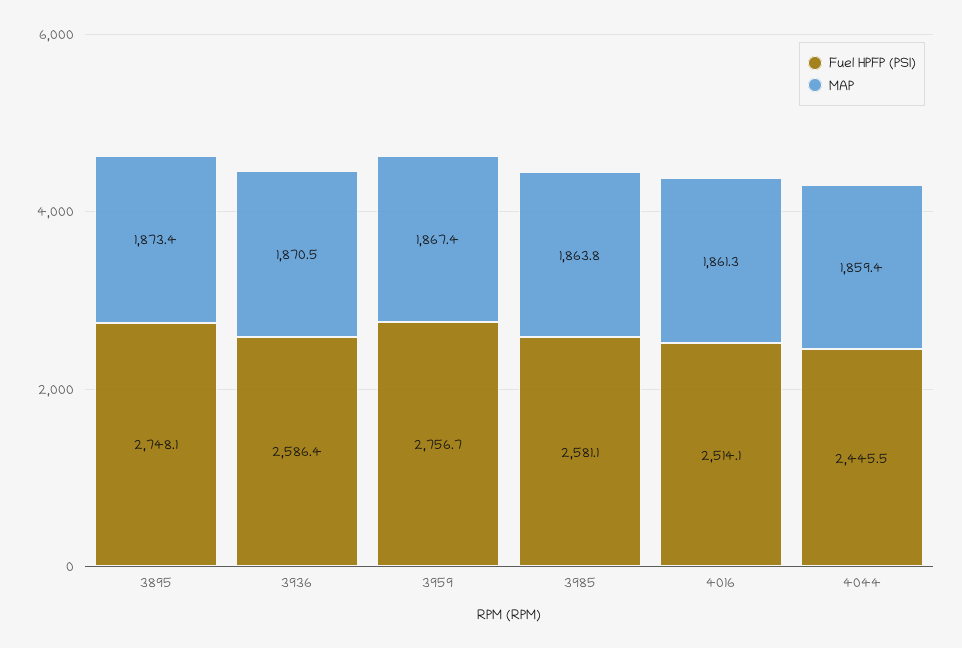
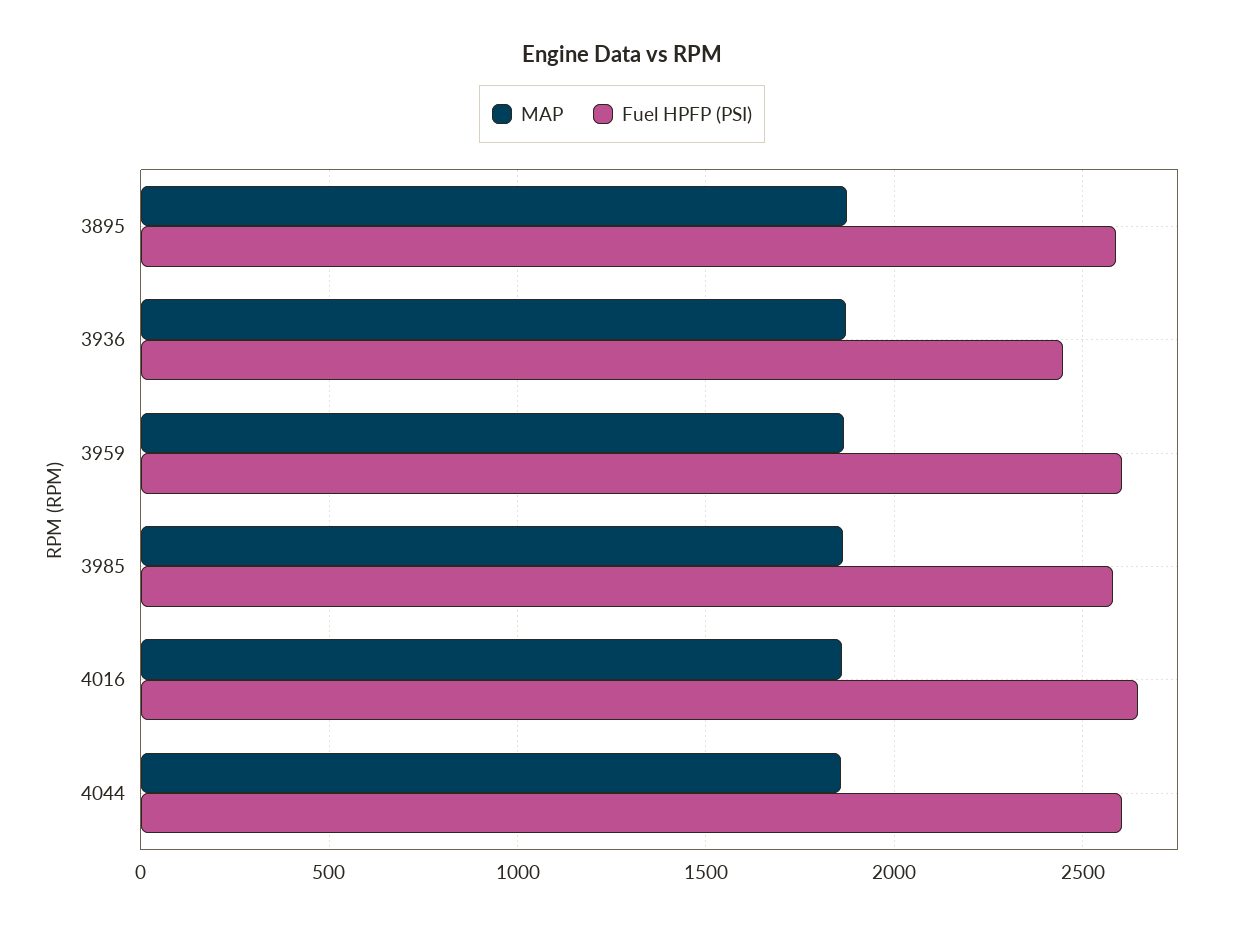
  {
    "Fuel HPFP (PSI)": {
-     "3895": 2748.1,
+     "3895": 2600,
-     "3936": 2586.4,
+     "3936": 2450,
-     "3959": 2756.7,
+     "3959": 2600,
      "3985": 2581.1,
-     "4016": 2514.1,
+     "4016": 2650,
-     "4044": 2445.5
+     "4044": 2600
    },
    "MAP": {
      "3895": 1873.4,
      "3936": 1870.5,
      "3959": 1867.4,
      "3985": 1863.8,
      "4016": 1861.3,
      "4044": 1859.4
    }
  }

